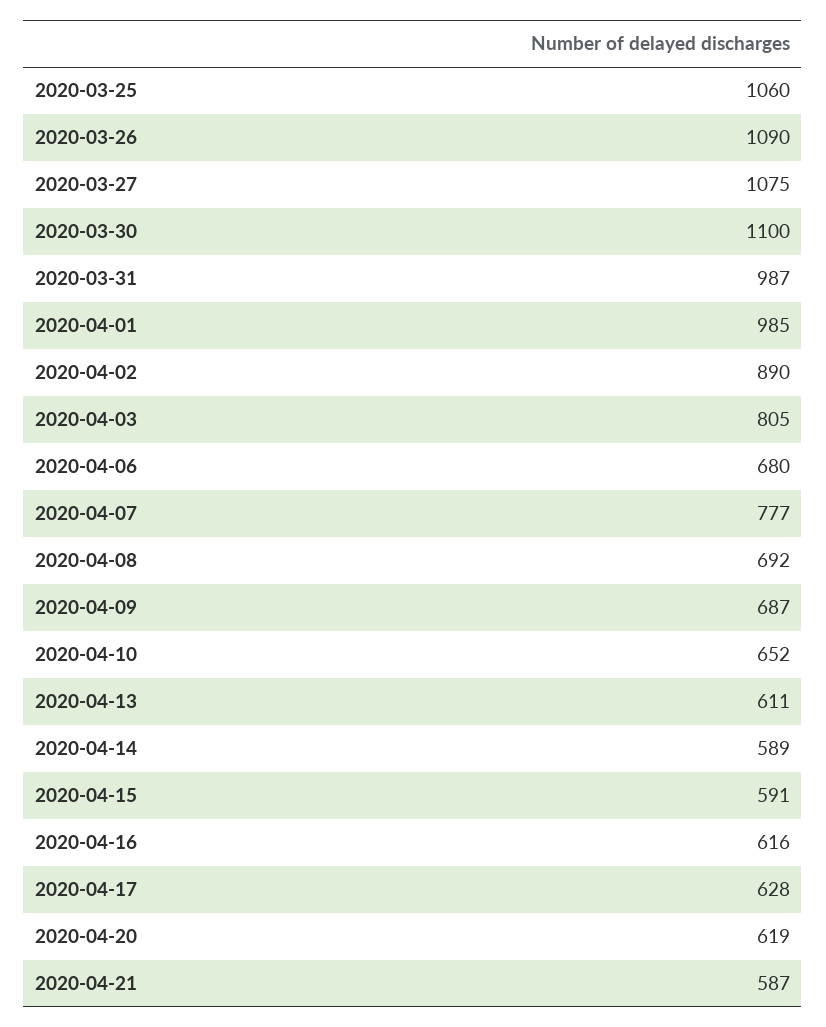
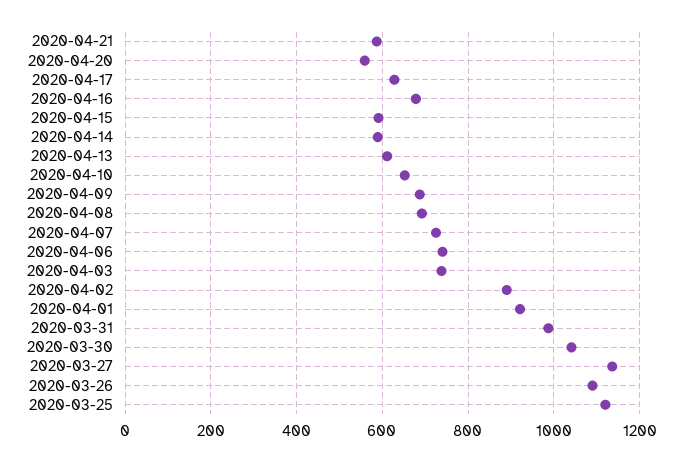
  {
-   "2020-03-25": 1060,
+   "2020-03-25": 1120,
    "2020-03-26": 1090,
-   "2020-03-27": 1075,
+   "2020-03-27": 1140,
-   "2020-03-30": 1100,
+   "2020-03-30": 1040,
    "2020-03-31": 987,
-   "2020-04-01": 985,
+   "2020-04-01": 920,
    "2020-04-02": 890,
-   "2020-04-03": 805,
+   "2020-04-03": 740,
-   "2020-04-06": 680,
+   "2020-04-06": 740,
-   "2020-04-07": 777,
+   "2020-04-07": 720,
    "2020-04-08": 692,
    "2020-04-09": 687,
    "2020-04-10": 652,
    "2020-04-13": 611,
    "2020-04-14": 589,
    "2020-04-15": 591,
-   "2020-04-16": 616,
+   "2020-04-16": 680,
    "2020-04-17": 628,
-   "2020-04-20": 619,
+   "2020-04-20": 560,
    "2020-04-21": 587
  }

